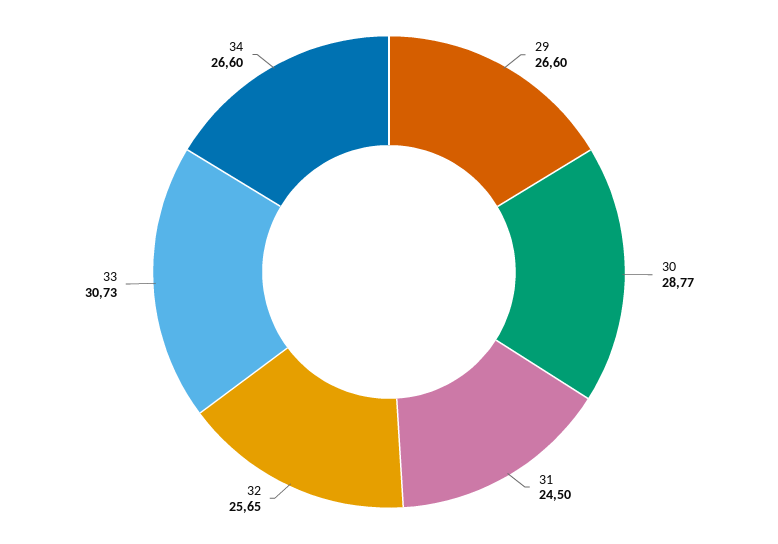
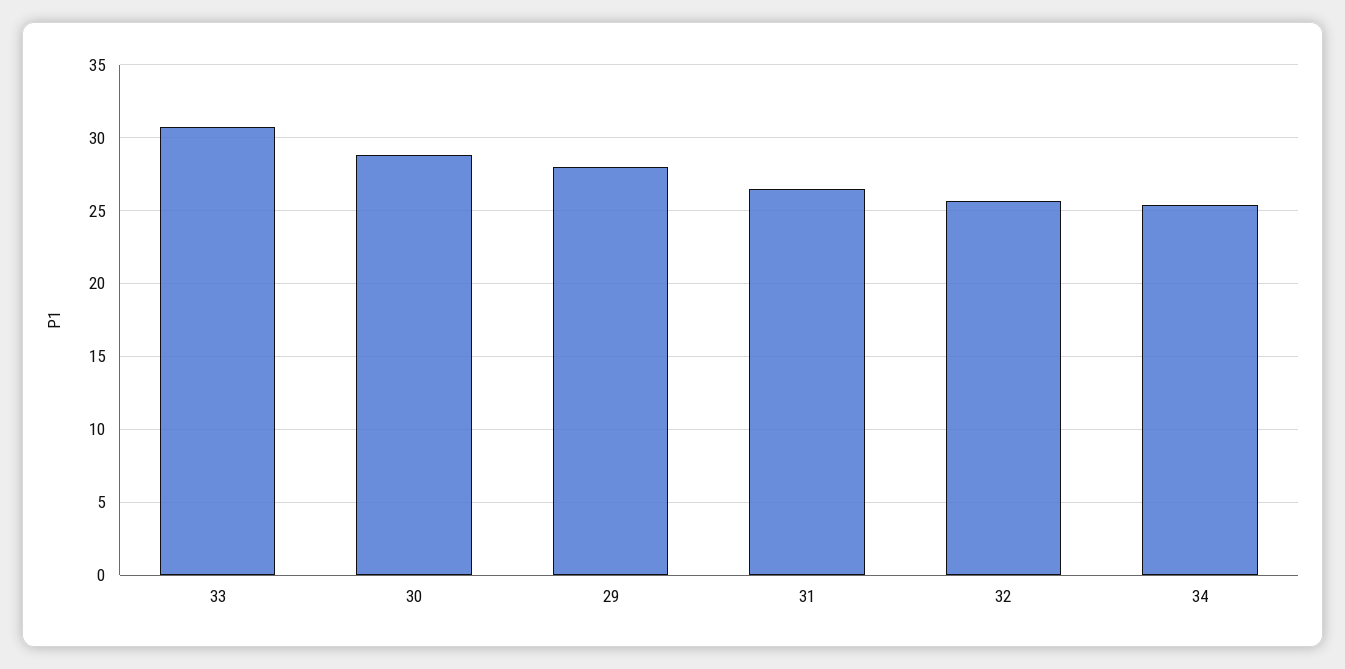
  {
-   "29": 26.6,
+   "29": 28,
    "30": 28.77,
-   "31": 24.5,
+   "31": 26.5,
    "32": 25.65,
    "33": 30.73,
-   "34": 26.6
+   "34": 25.5
  }

